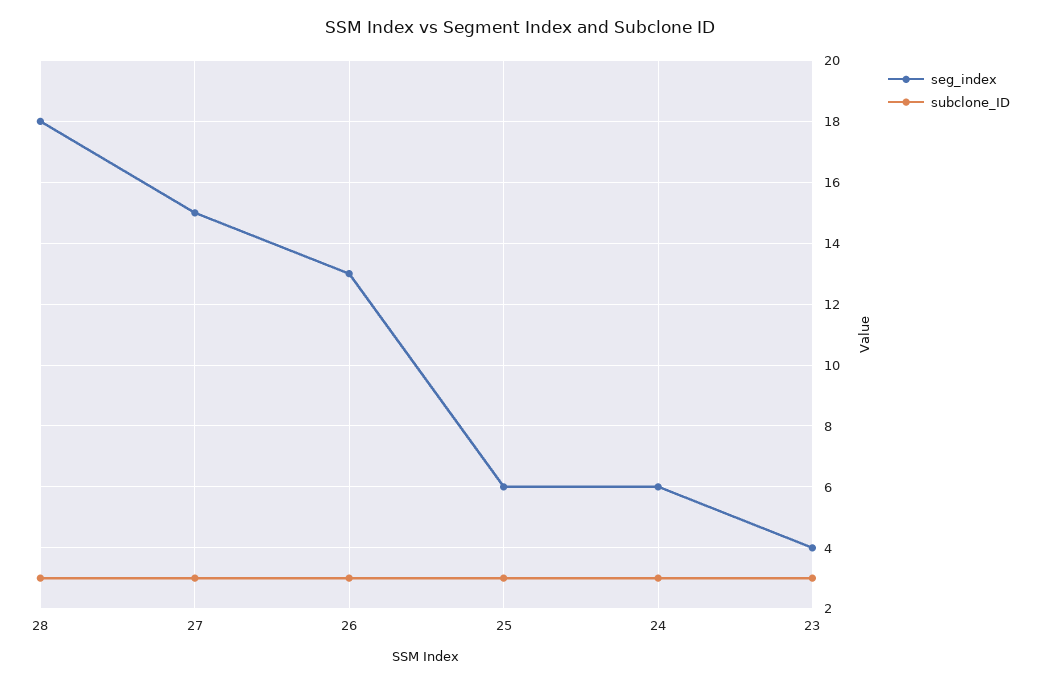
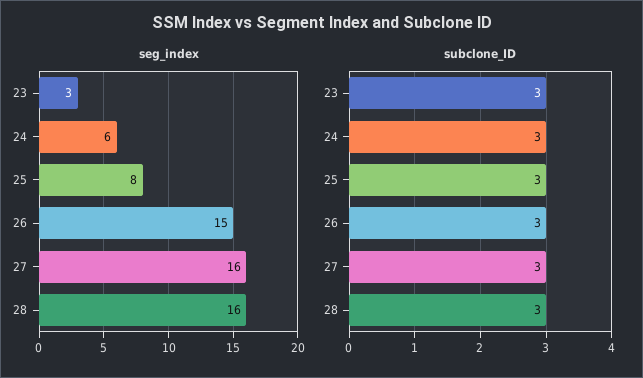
  {
    "seg_index": {
-     "28": 18,
+     "28": 16,
-     "27": 15,
+     "27": 16,
-     "26": 13,
+     "26": 15,
-     "25": 6,
+     "25": 8,
      "24": 6,
-     "23": 4
+     "23": 3
    },
    "subclone_ID": {
      "28": 3,
      "27": 3,
      "26": 3,
      "25": 3,
      "24": 3,
      "23": 3
    }
  }

